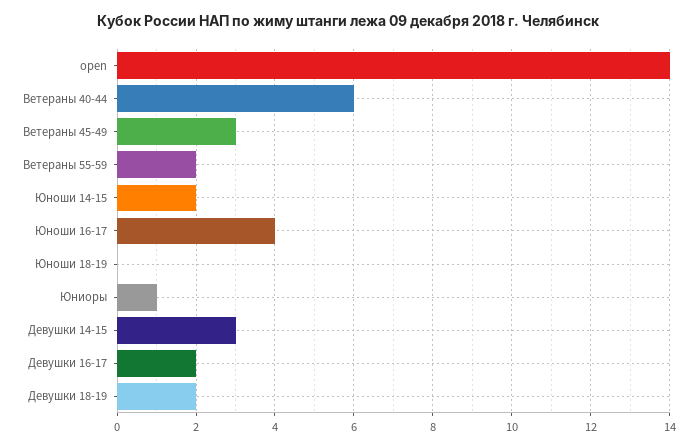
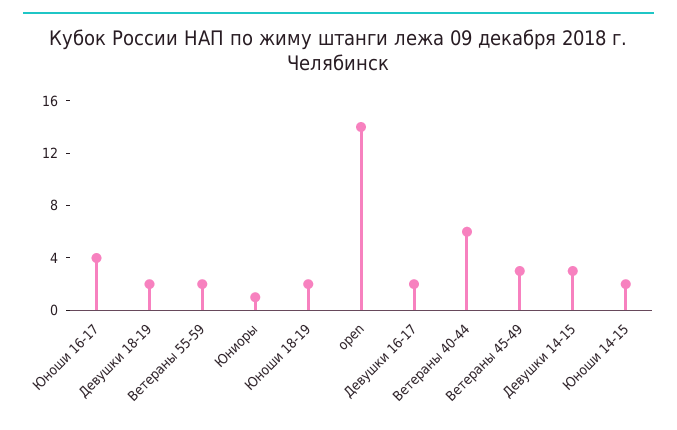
  {
    "open": 14,
    "Ветераны 40-44": 6,
    "Ветераны 45-49": 3,
    "Ветераны 55-59": 2,
    "Юноши 14-15": 2,
    "Юноши 16-17": 4,
-   "Юноши 18-19": 0,
+   "Юноши 18-19": 2,
    "Юниоры": 1,
    "Девушки 14-15": 3,
    "Девушки 16-17": 2,
    "Девушки 18-19": 2
  }

